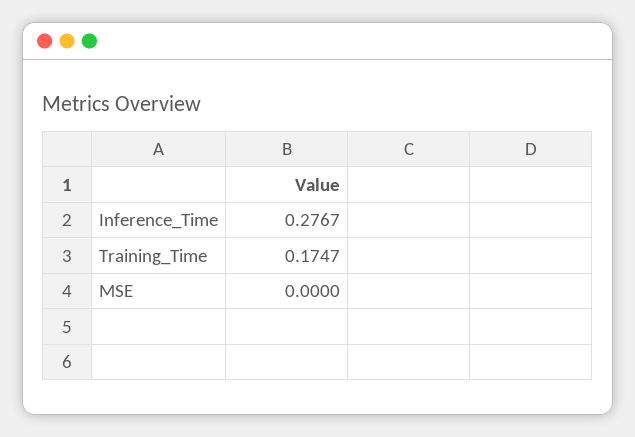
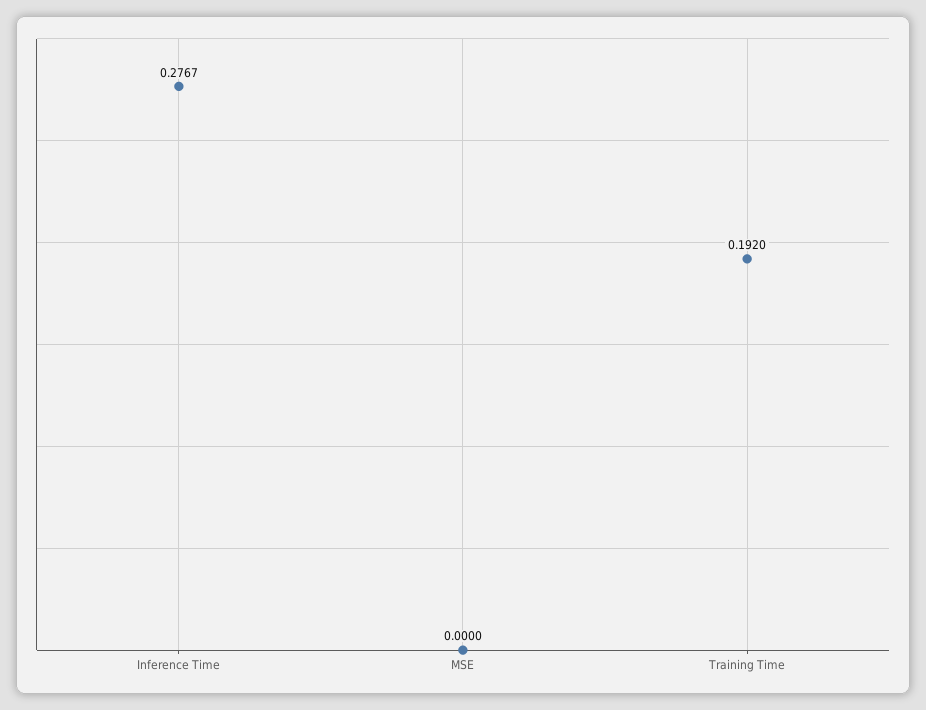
  {
    "Inference_Time": 0.2767,
-   "Training_Time": 0.1747,
+   "Training_Time": 0.192,
    "MSE": 0
  }

